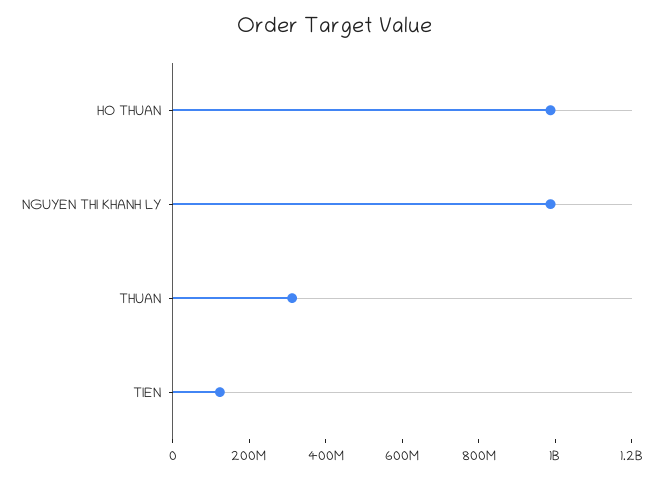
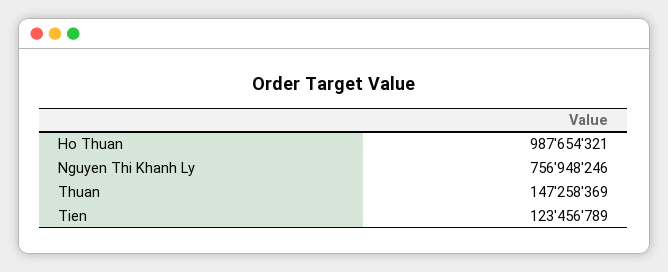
  {
    "HO THUAN": 987654321,
-   "NGUYEN THI KHANH LY": 1000000000,
+   "NGUYEN THI KHANH LY": 756948246,
-   "THUAN": 300000000,
+   "THUAN": 147258369,
    "TIEN": 123456789
  }

